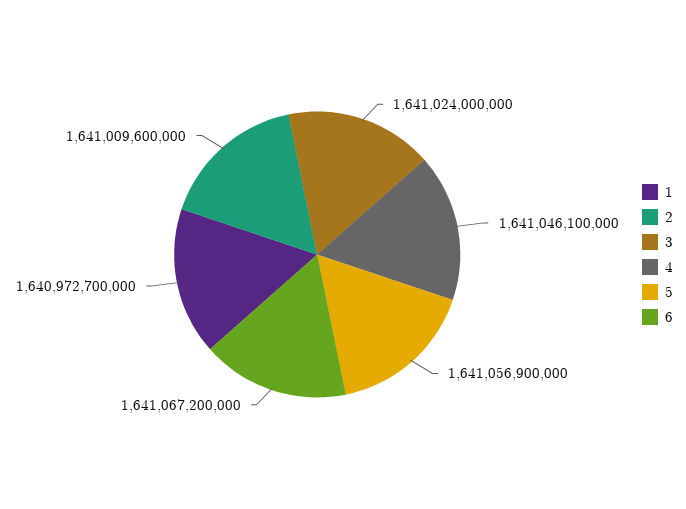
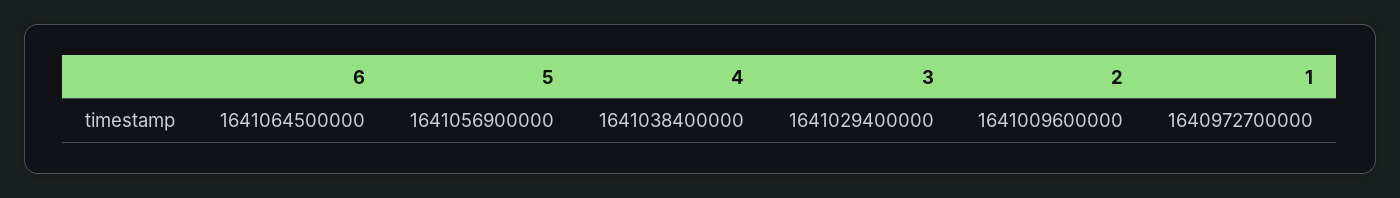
  {
    "1": 1640972700000,
    "2": 1641009600000,
-   "3": 1641024000000,
+   "3": 1641029400000,
-   "4": 1641046100000,
+   "4": 1641038400000,
    "5": 1641056900000,
-   "6": 1641067200000
+   "6": 1641064500000
  }

